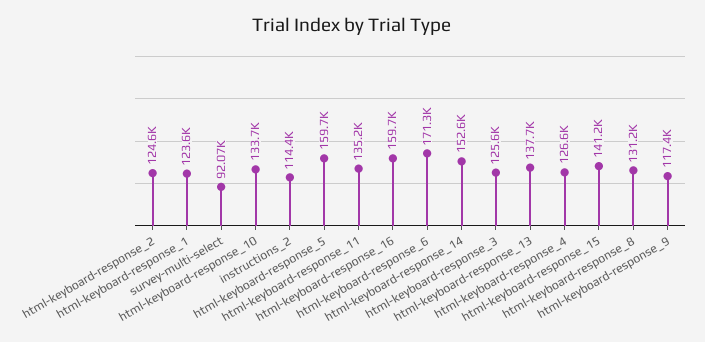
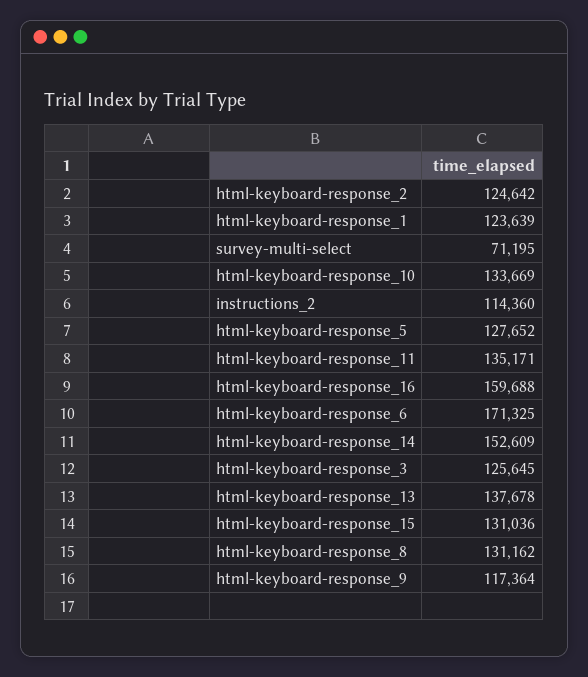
  {
    "html-keyboard-response_2": 124642,
    "html-keyboard-response_1": 123639,
-   "survey-multi-select": 92070,
+   "survey-multi-select": 71195,
    "html-keyboard-response_10": 133669,
    "instructions_2": 114360,
-   "html-keyboard-response_5": 159700,
+   "html-keyboard-response_5": 127652,
    "html-keyboard-response_11": 135171,
    "html-keyboard-response_16": 159688,
    "html-keyboard-response_6": 171325,
    "html-keyboard-response_14": 152609,
    "html-keyboard-response_3": 125645,
    "html-keyboard-response_13": 137678,
-   "html-keyboard-response_4": 126600,
-   "html-keyboard-response_15": 141200,
+   "html-keyboard-response_15": 131036,
    "html-keyboard-response_8": 131162,
    "html-keyboard-response_9": 117364
  }

